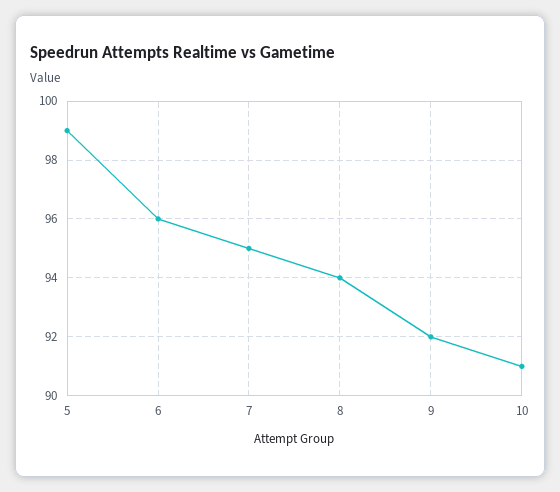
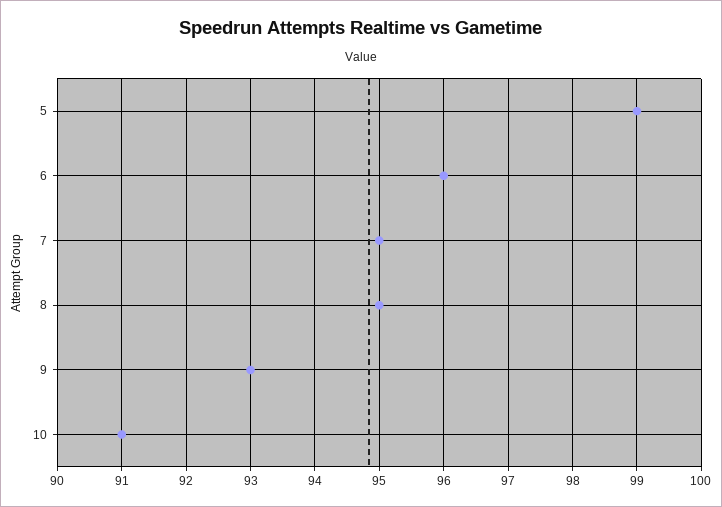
  {
    "5": 99,
    "6": 96,
    "7": 95,
-   "8": 94,
+   "8": 95,
-   "9": 92,
+   "9": 93,
    "10": 91
  }

